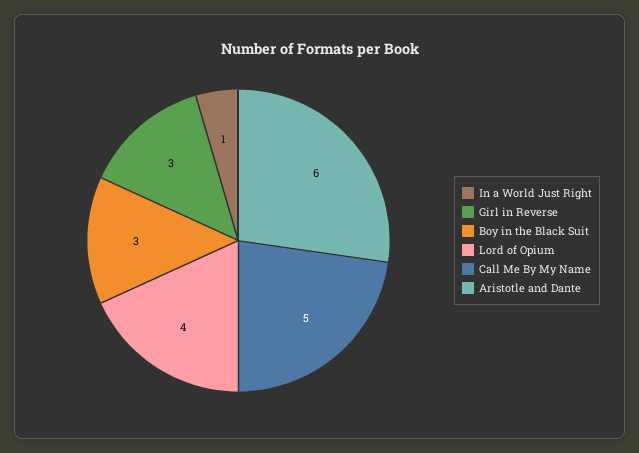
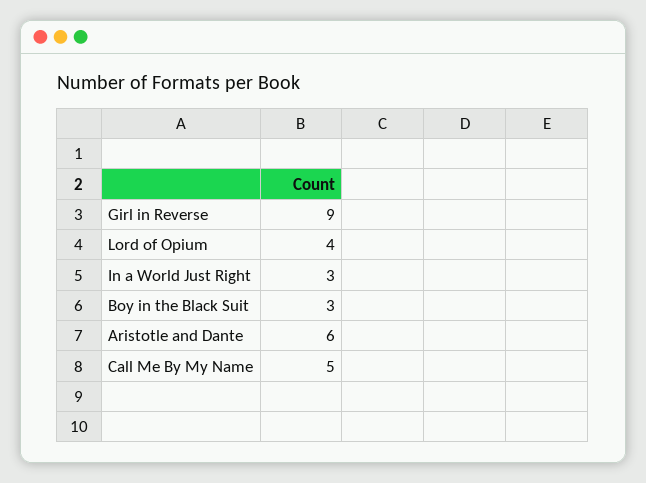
  {
-   "In a World Just Right": 1,
+   "In a World Just Right": 3,
-   "Girl in Reverse": 3,
+   "Girl in Reverse": 9,
    "Boy in the Black Suit": 3,
    "Lord of Opium": 4,
    "Call Me By My Name": 5,
    "Aristotle and Dante": 6
  }

